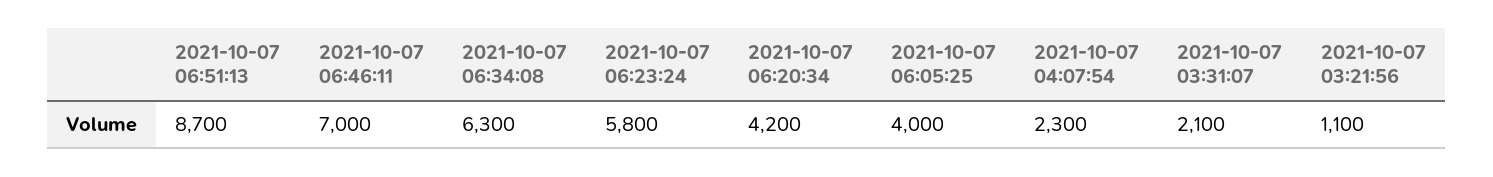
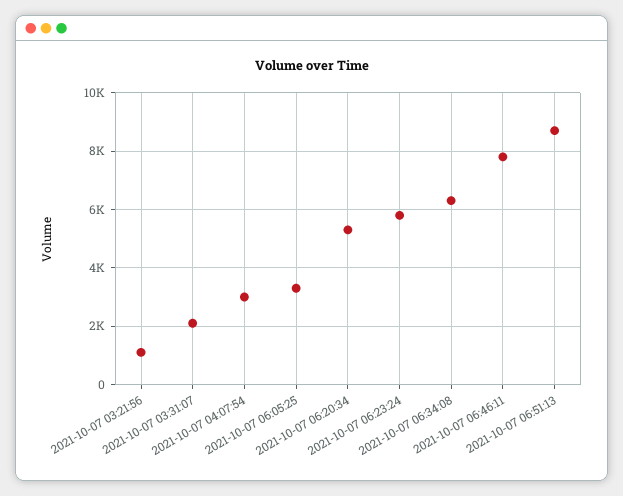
  {
    "2021-10-07 06:51:13": 8700,
-   "2021-10-07 06:46:11": 7000,
+   "2021-10-07 06:46:11": 7750,
    "2021-10-07 06:34:08": 6300,
    "2021-10-07 06:23:24": 5800,
-   "2021-10-07 06:20:34": 4200,
+   "2021-10-07 06:20:34": 5250,
-   "2021-10-07 06:05:25": 4000,
+   "2021-10-07 06:05:25": 3250,
-   "2021-10-07 04:07:54": 2300,
+   "2021-10-07 04:07:54": 3000,
    "2021-10-07 03:31:07": 2100,
    "2021-10-07 03:21:56": 1100
  }

